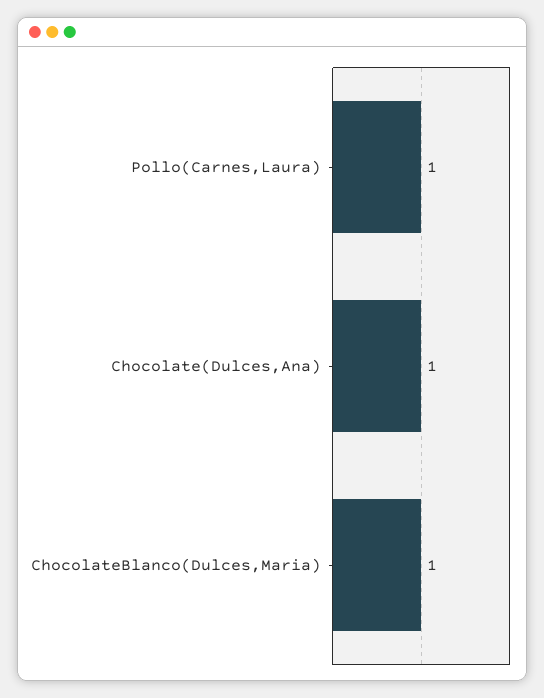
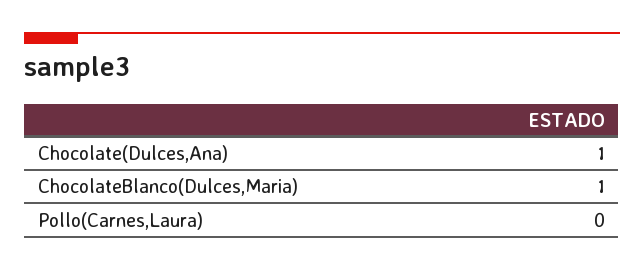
  {
-   "Pollo(Carnes,Laura)": 1,
+   "Pollo(Carnes,Laura)": 0,
    "Chocolate(Dulces,Ana)": 1,
    "ChocolateBlanco(Dulces,Maria)": 1
  }

